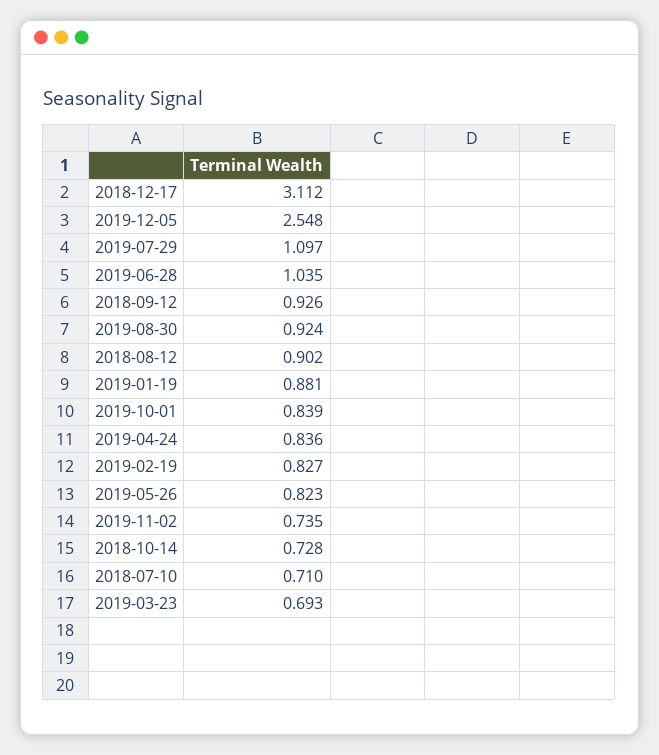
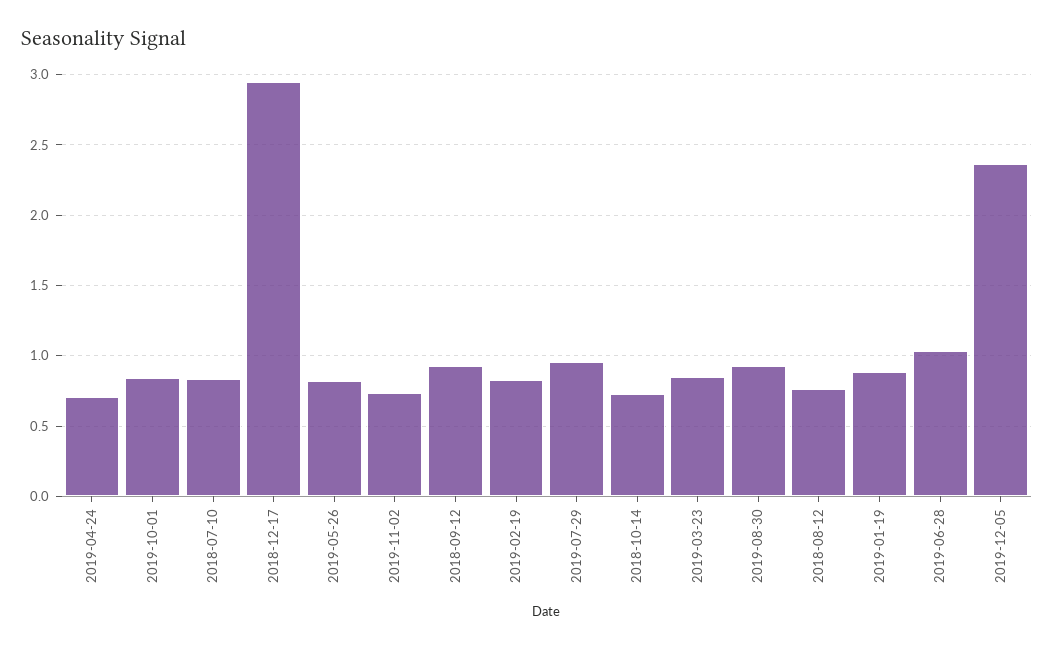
  {
-   "2018-12-17": 3.112,
+   "2018-12-17": 2.95,
-   "2019-12-05": 2.548,
+   "2019-12-05": 2.35,
-   "2019-07-29": 1.097,
+   "2019-07-29": 0.95,
    "2019-06-28": 1.035,
    "2018-09-12": 0.926,
    "2019-08-30": 0.924,
-   "2018-08-12": 0.902,
+   "2018-08-12": 0.75,
    "2019-01-19": 0.881,
    "2019-10-01": 0.839,
-   "2019-04-24": 0.836,
+   "2019-04-24": 0.7,
    "2019-02-19": 0.827,
    "2019-05-26": 0.823,
    "2019-11-02": 0.735,
    "2018-10-14": 0.728,
-   "2018-07-10": 0.71,
+   "2018-07-10": 0.85,
-   "2019-03-23": 0.693
+   "2019-03-23": 0.85
  }

